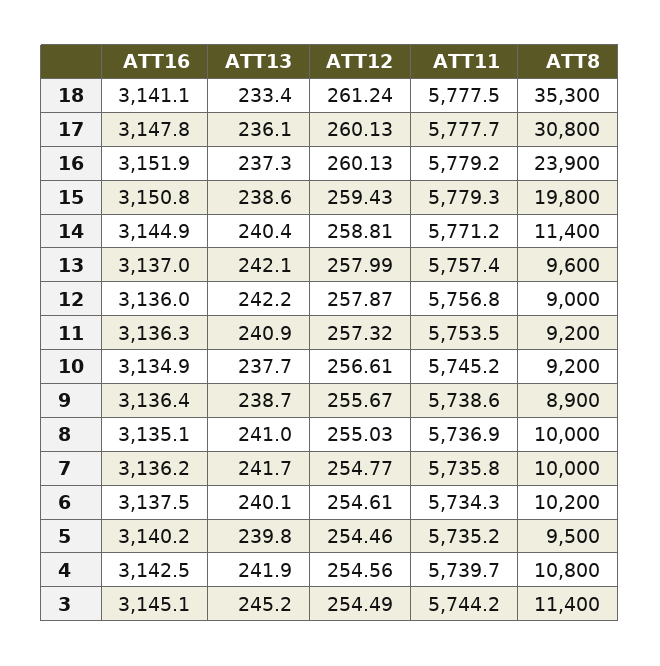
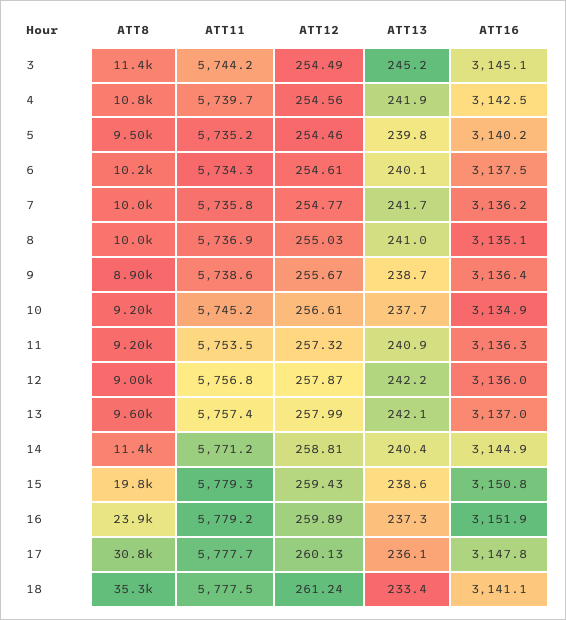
  {
    "ATT16": {
      "18": 3141.1,
      "17": 3147.8,
      "16": 3151.9,
      "15": 3150.8,
      "14": 3144.9,
      "13": 3137,
      "12": 3136,
      "11": 3136.3,
      "10": 3134.9,
      "9": 3136.4,
      "8": 3135.1,
      "7": 3136.2,
      "6": 3137.5,
      "5": 3140.2,
      "4": 3142.5,
      "3": 3145.1
    },
    "ATT13": {
      "18": 233.4,
      "17": 236.1,
      "16": 237.3,
      "15": 238.6,
      "14": 240.4,
      "13": 242.1,
      "12": 242.2,
      "11": 240.9,
      "10": 237.7,
      "9": 238.7,
      "8": 241,
      "7": 241.7,
      "6": 240.1,
      "5": 239.8,
      "4": 241.9,
      "3": 245.2
    },
    "ATT12": {
      "18": 261.24,
      "17": 260.13,
-     "16": 260.13,
+     "16": 259.89,
      "15": 259.43,
      "14": 258.81,
      "13": 257.99,
      "12": 257.87,
      "11": 257.32,
      "10": 256.61,
      "9": 255.67,
      "8": 255.03,
      "7": 254.77,
      "6": 254.61,
      "5": 254.46,
      "4": 254.56,
      "3": 254.49
    },
    "ATT11": {
      "18": 5777.5,
      "17": 5777.7,
      "16": 5779.2,
      "15": 5779.3,
      "14": 5771.2,
      "13": 5757.4,
      "12": 5756.8,
      "11": 5753.5,
      "10": 5745.2,
      "9": 5738.6,
      "8": 5736.9,
      "7": 5735.8,
      "6": 5734.3,
      "5": 5735.2,
      "4": 5739.7,
      "3": 5744.2
    },
    "ATT8": {
      "18": 35300,
      "17": 30800,
      "16": 23900,
      "15": 19800,
      "14": 11400,
      "13": 9600,
      "12": 9000,
      "11": 9200,
      "10": 9200,
      "9": 8900,
      "8": 10000,
      "7": 10000,
      "6": 10200,
      "5": 9500,
      "4": 10800,
      "3": 11400
    }
  }

